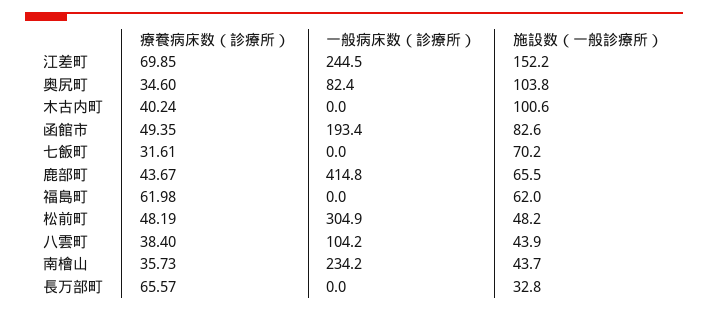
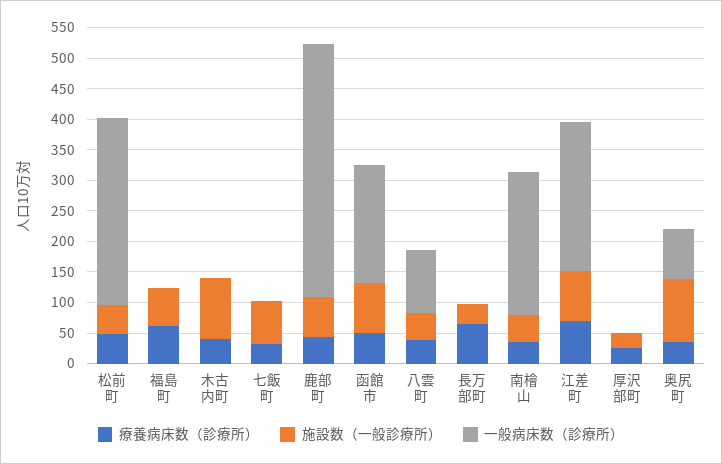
  {
    "療養病床数（診療所）": {
      "江差町": 69.85,
      "奥尻町": 34.6,
      "木古内町": 40.24,
      "函館市": 49.35,
      "七飯町": 31.61,
      "鹿部町": 43.67,
      "福島町": 61.98,
      "松前町": 48.19,
      "八雲町": 38.4,
      "南檜山": 35.73,
-     "長万部町": 65.57
+     "長万部町": 65.57,
+     "厚沢部町": 25
    },
    "一般病床数（診療所）": {
      "江差町": 244.5,
      "奥尻町": 82.4,
      "木古内町": 0,
      "函館市": 193.4,
      "七飯町": 0,
      "鹿部町": 414.8,
      "福島町": 0,
      "松前町": 304.9,
      "八雲町": 104.2,
      "南檜山": 234.2,
-     "長万部町": 0
+     "長万部町": 0,
+     "厚沢部町": 0
    },
    "施設数（一般診療所）": {
-     "江差町": 152.2,
+     "江差町": 75,
      "奥尻町": 103.8,
      "木古内町": 100.6,
      "函館市": 82.6,
      "七飯町": 70.2,
      "鹿部町": 65.5,
      "福島町": 62,
      "松前町": 48.2,
      "八雲町": 43.9,
      "南檜山": 43.7,
-     "長万部町": 32.8
+     "長万部町": 32.8,
+     "厚沢部町": 25
    }
  }

